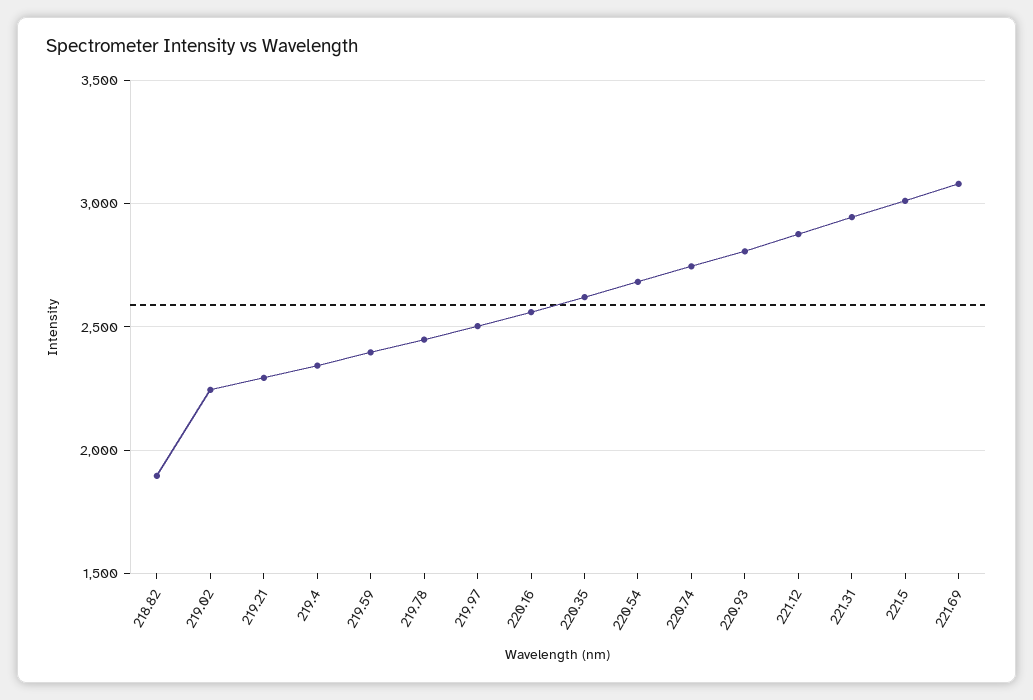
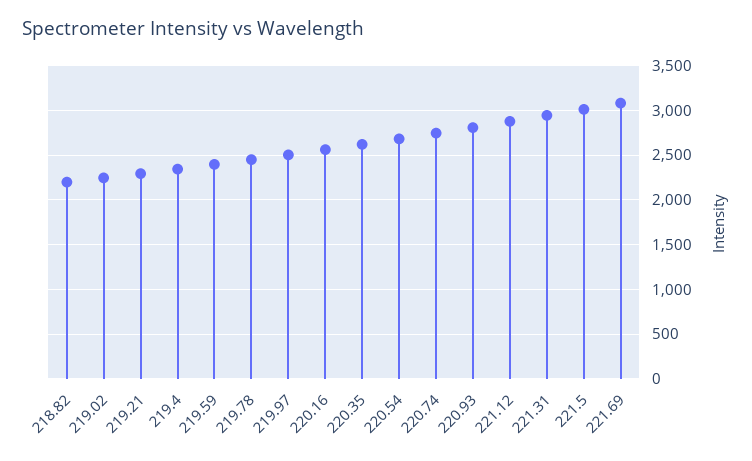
  {
-   "218.82": 1900,
+   "218.82": 2200,
    "219.02": 2250,
    "219.21": 2300,
    "219.4": 2350,
    "219.59": 2400,
    "219.78": 2450,
    "219.97": 2500,
    "220.16": 2550,
    "220.35": 2600,
    "220.54": 2700,
    "220.74": 2750,
    "220.93": 2800,
    "221.12": 2900,
    "221.31": 2950,
    "221.5": 3000,
    "221.69": 3100
  }

